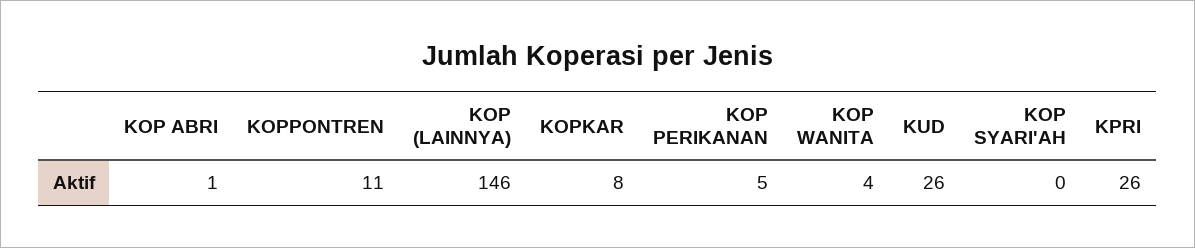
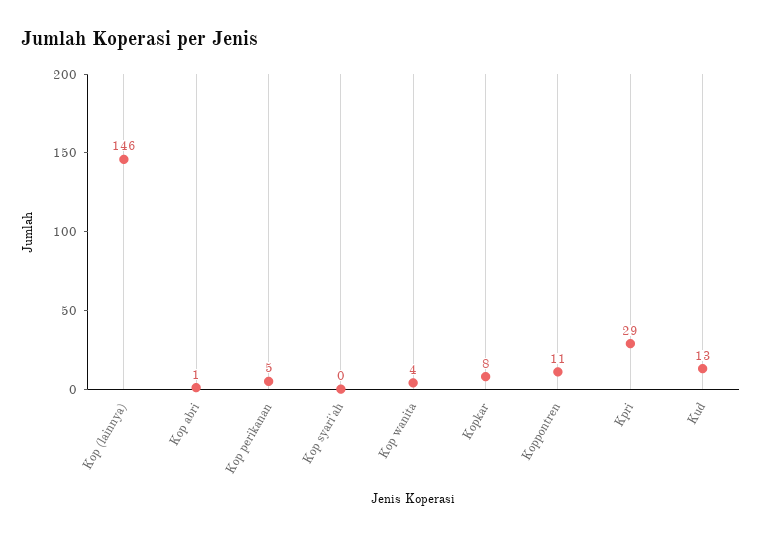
  {
    "KOP ABRI": 1,
    "KOPPONTREN": 11,
    "KOP (LAINNYA)": 146,
    "KOPKAR": 8,
    "KOP PERIKANAN": 5,
    "KOP WANITA": 4,
-   "KUD": 26,
+   "KUD": 13,
    "KOP SYARI'AH": 0,
-   "KPRI": 26
+   "KPRI": 29
  }

